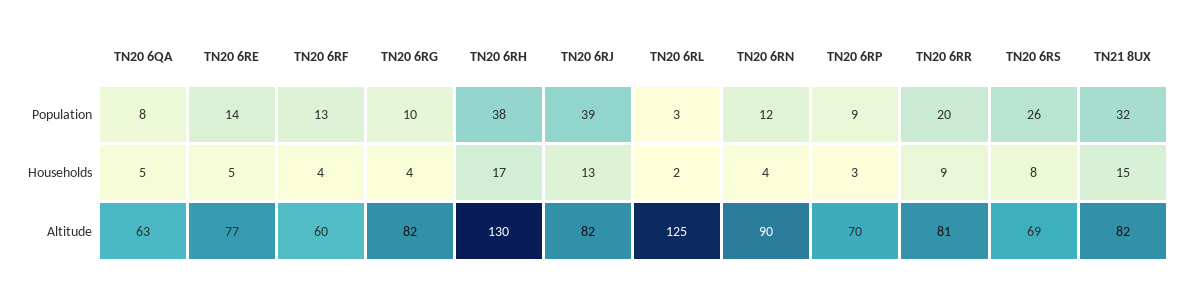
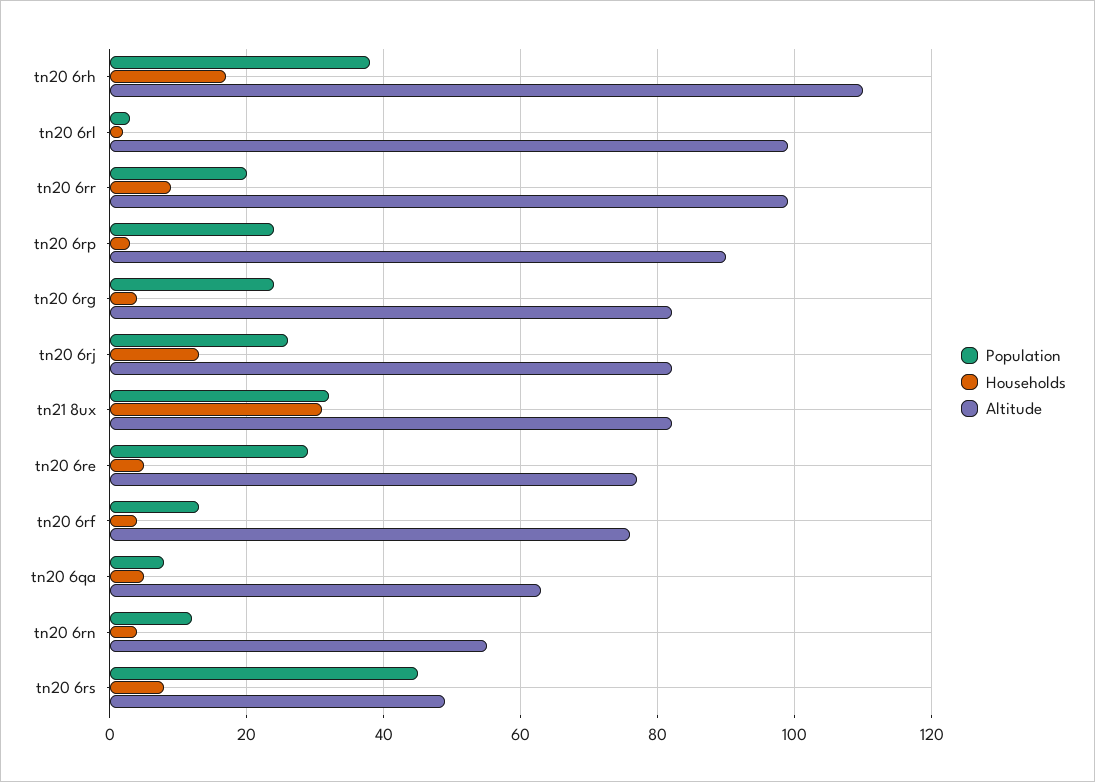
  {
    "Population": {
      "TN20 6QA": 8,
-     "TN20 6RE": 14,
+     "TN20 6RE": 30,
      "TN20 6RF": 13,
-     "TN20 6RG": 10,
+     "TN20 6RG": 25,
      "TN20 6RH": 38,
-     "TN20 6RJ": 39,
+     "TN20 6RJ": 25,
      "TN20 6RL": 3,
      "TN20 6RN": 12,
-     "TN20 6RP": 9,
+     "TN20 6RP": 25,
      "TN20 6RR": 20,
-     "TN20 6RS": 26,
+     "TN20 6RS": 45,
      "TN21 8UX": 32
    },
    "Households": {
      "TN20 6QA": 5,
      "TN20 6RE": 5,
      "TN20 6RF": 4,
      "TN20 6RG": 4,
      "TN20 6RH": 17,
      "TN20 6RJ": 13,
      "TN20 6RL": 2,
      "TN20 6RN": 4,
      "TN20 6RP": 3,
      "TN20 6RR": 9,
      "TN20 6RS": 8,
-     "TN21 8UX": 15
+     "TN21 8UX": 30
    },
    "Altitude": {
      "TN20 6QA": 63,
      "TN20 6RE": 77,
-     "TN20 6RF": 60,
+     "TN20 6RF": 75,
      "TN20 6RG": 82,
-     "TN20 6RH": 130,
+     "TN20 6RH": 110,
      "TN20 6RJ": 82,
-     "TN20 6RL": 125,
+     "TN20 6RL": 100,
-     "TN20 6RN": 90,
+     "TN20 6RN": 55,
-     "TN20 6RP": 70,
+     "TN20 6RP": 90,
-     "TN20 6RR": 81,
+     "TN20 6RR": 100,
-     "TN20 6RS": 69,
+     "TN20 6RS": 50,
      "TN21 8UX": 82
    }
  }

